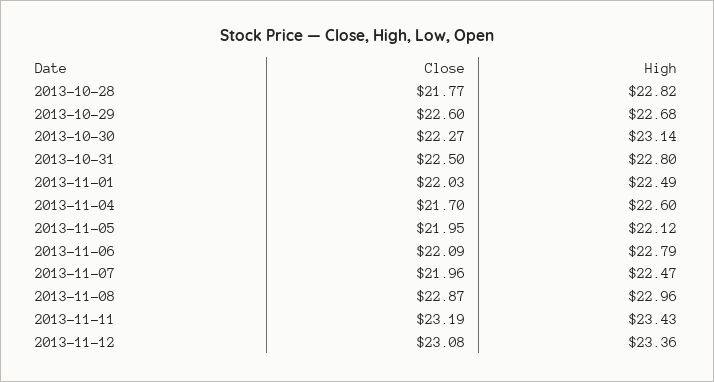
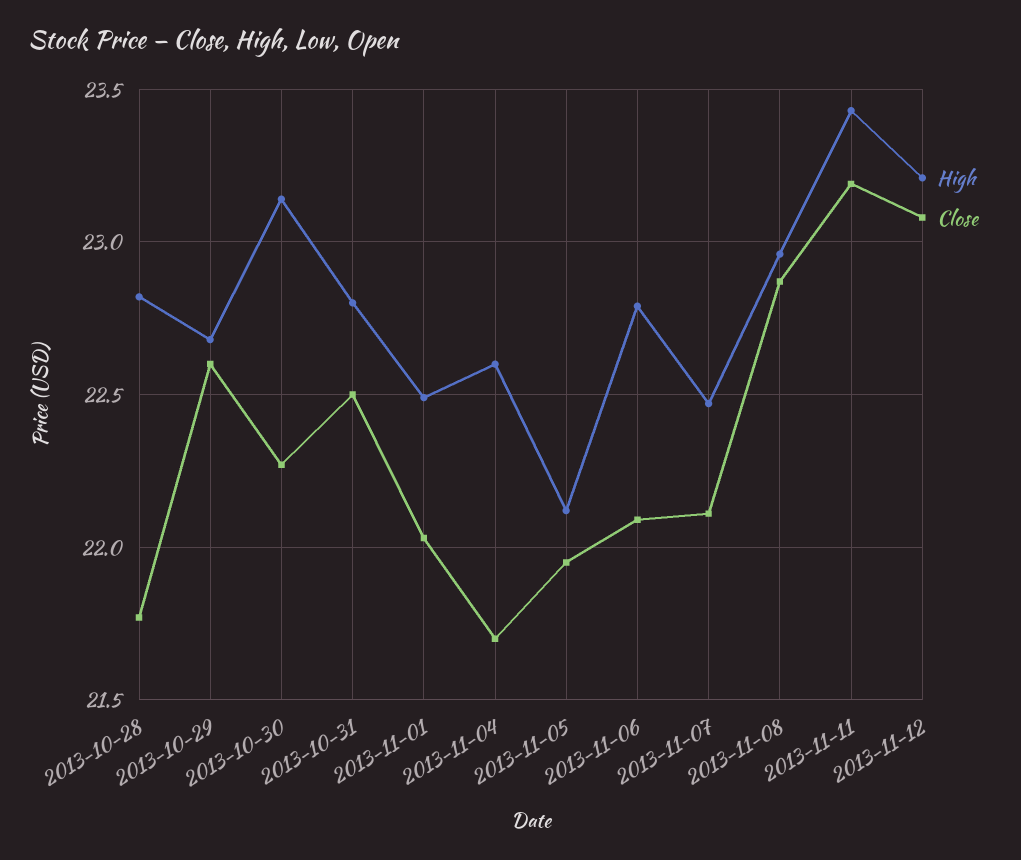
  {
    "Close": {
      "2013-10-28": 21.77,
      "2013-10-29": 22.6,
      "2013-10-30": 22.27,
      "2013-10-31": 22.5,
      "2013-11-01": 22.03,
      "2013-11-04": 21.7,
      "2013-11-05": 21.95,
      "2013-11-06": 22.09,
-     "2013-11-07": 21.96,
+     "2013-11-07": 22.1,
      "2013-11-08": 22.87,
      "2013-11-11": 23.19,
      "2013-11-12": 23.08
    },
    "High": {
      "2013-10-28": 22.82,
      "2013-10-29": 22.68,
      "2013-10-30": 23.14,
      "2013-10-31": 22.8,
      "2013-11-01": 22.49,
      "2013-11-04": 22.6,
      "2013-11-05": 22.12,
      "2013-11-06": 22.79,
      "2013-11-07": 22.47,
      "2013-11-08": 22.96,
      "2013-11-11": 23.43,
-     "2013-11-12": 23.36
+     "2013-11-12": 23.2
    }
  }

